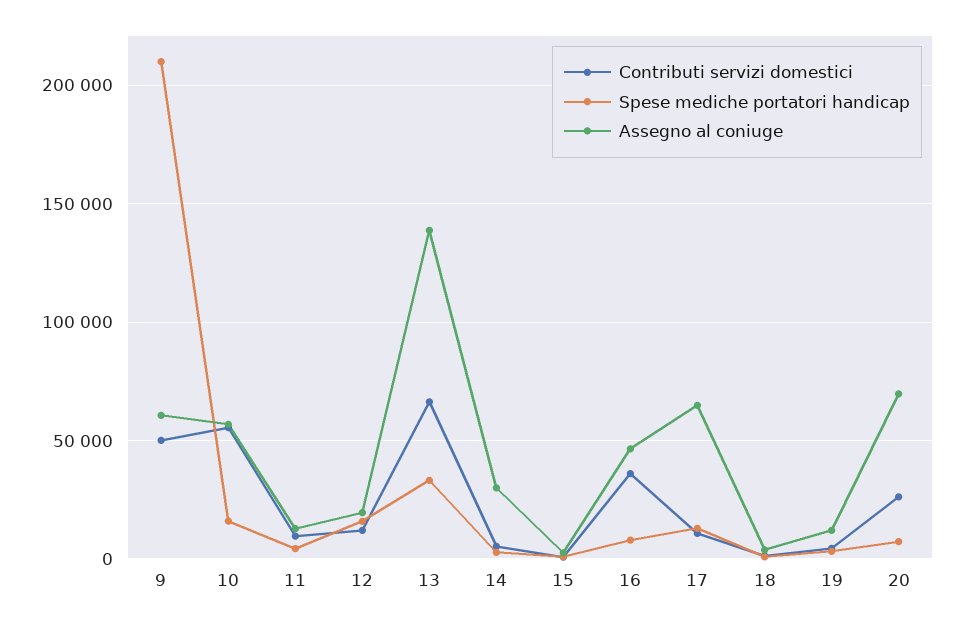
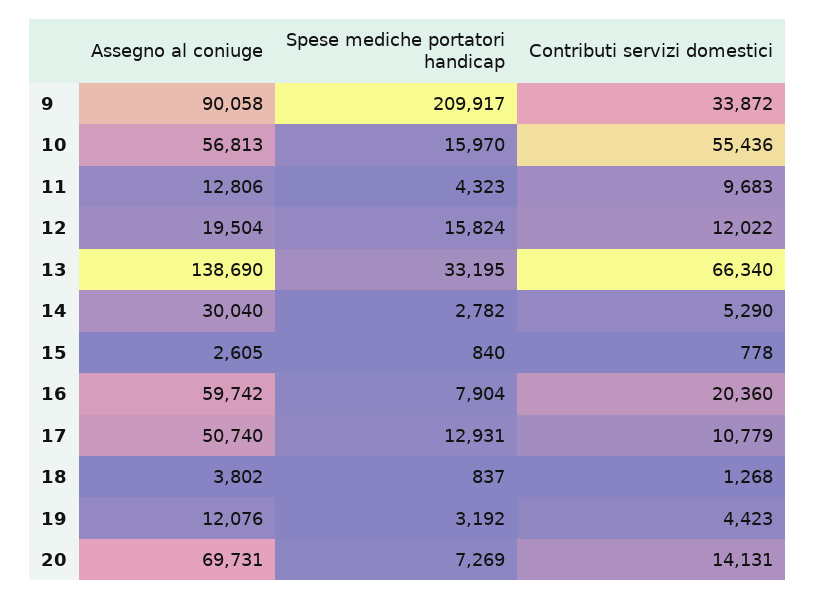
  {
    "Contributi servizi domestici": {
-     "9": 50000,
+     "9": 33872,
      "10": 55436,
      "11": 9683,
      "12": 12022,
      "13": 66340,
      "14": 5290,
      "15": 778,
-     "16": 35000,
+     "16": 20360,
      "17": 10779,
      "18": 1268,
      "19": 4423,
-     "20": 25000
+     "20": 14131
    },
    "Spese mediche portatori handicap": {
      "9": 209917,
      "10": 15970,
      "11": 4323,
      "12": 15824,
      "13": 33195,
      "14": 2782,
      "15": 840,
      "16": 7904,
      "17": 12931,
      "18": 837,
      "19": 3192,
      "20": 7269
    },
    "Assegno al coniuge": {
-     "9": 60000,
+     "9": 90058,
      "10": 56813,
      "11": 12806,
      "12": 19504,
      "13": 138690,
      "14": 30040,
      "15": 2605,
-     "16": 45000,
+     "16": 59742,
-     "17": 65000,
+     "17": 50740,
      "18": 3802,
      "19": 12076,
      "20": 69731
    }
  }

